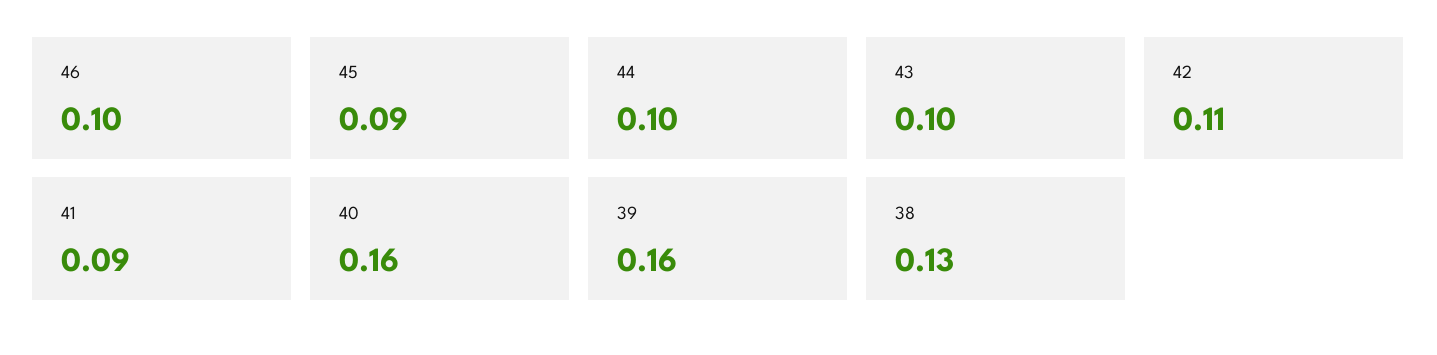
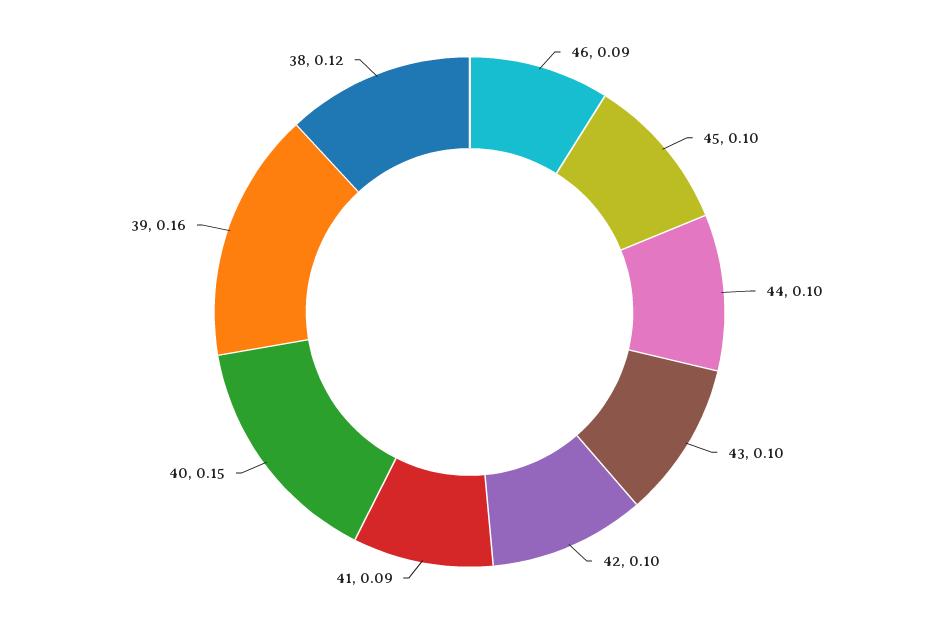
  {
-   "46": 0.1,
+   "46": 0.09,
-   "45": 0.09,
+   "45": 0.1,
    "44": 0.1,
    "43": 0.1,
-   "42": 0.11,
+   "42": 0.1,
    "41": 0.09,
-   "40": 0.16,
+   "40": 0.15,
    "39": 0.16,
-   "38": 0.13
+   "38": 0.12
  }

